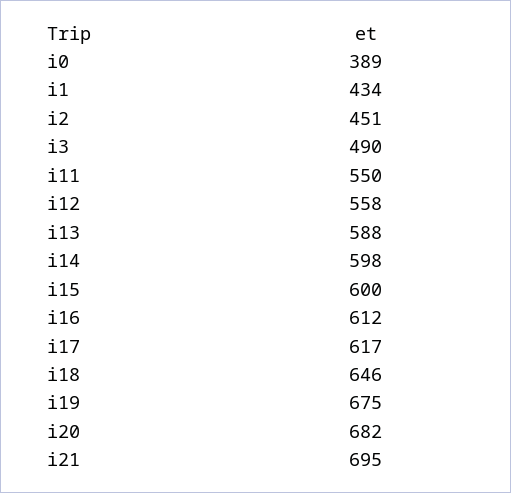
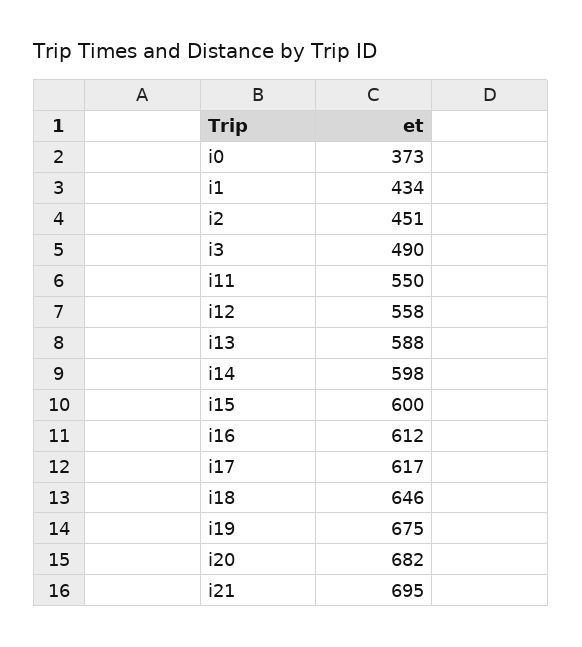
  {
-   "i0": 389,
+   "i0": 373,
    "i1": 434,
    "i2": 451,
    "i3": 490,
    "i11": 550,
    "i12": 558,
    "i13": 588,
    "i14": 598,
    "i15": 600,
    "i16": 612,
    "i17": 617,
    "i18": 646,
    "i19": 675,
    "i20": 682,
    "i21": 695
  }

